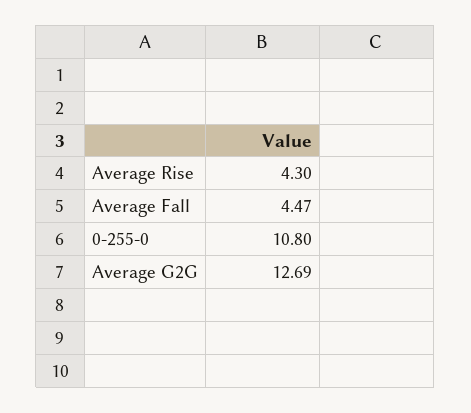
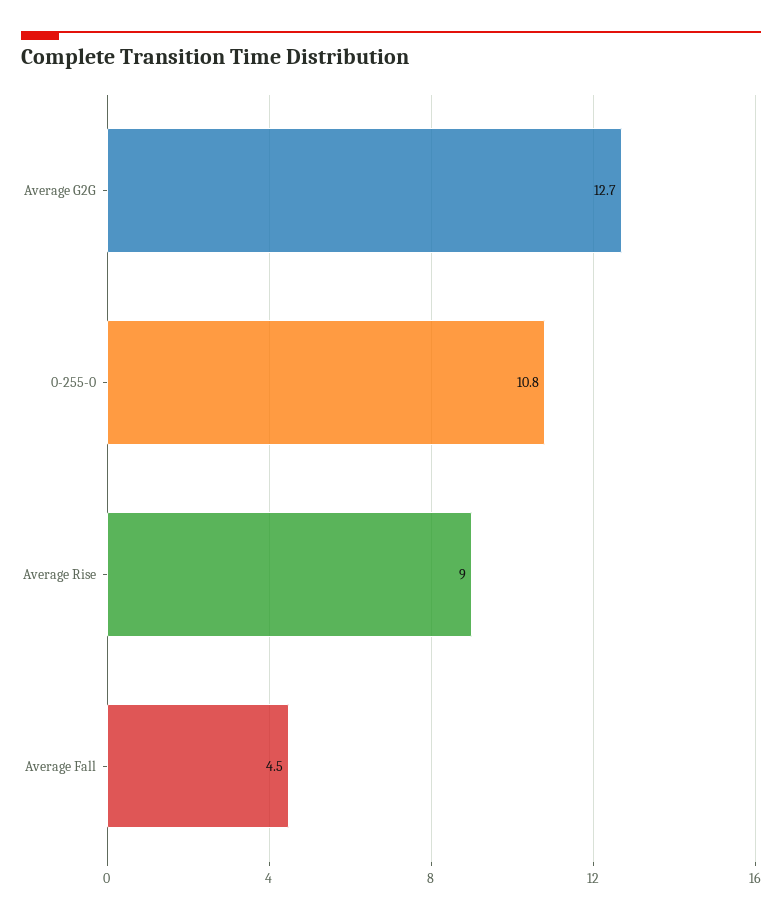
  {
-   "Average Rise": 4.3,
+   "Average Rise": 9,
    "Average Fall": 4.47,
    "0-255-0": 10.8,
    "Average G2G": 12.69
  }

